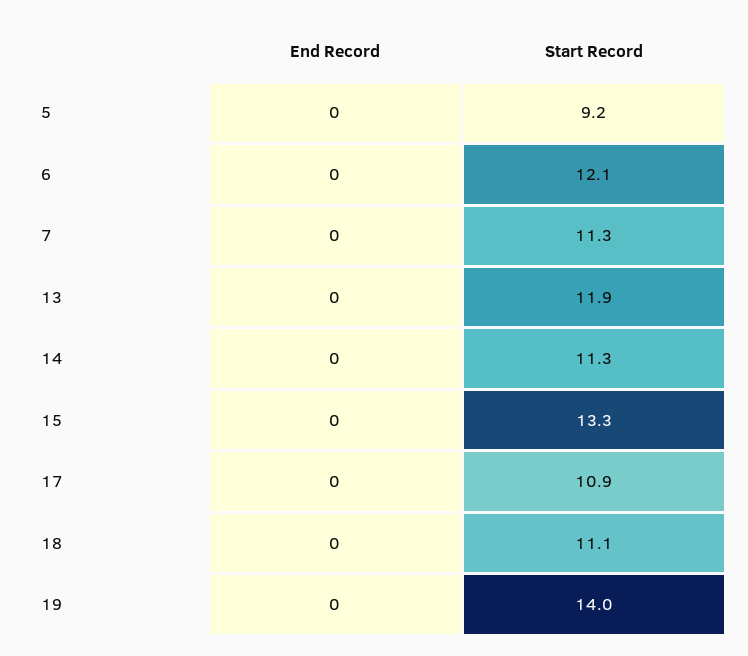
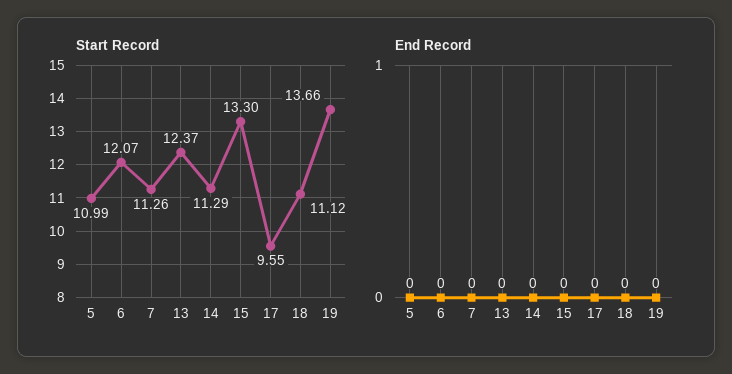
  {
    "End Record": {
      "5": 0,
      "6": 0,
      "7": 0,
      "13": 0,
      "14": 0,
      "15": 0,
      "17": 0,
      "18": 0,
      "19": 0
    },
    "Start Record": {
-     "5": 9.2,
+     "5": 10.99,
      "6": 12.07,
      "7": 11.26,
-     "13": 11.9,
+     "13": 12.37,
      "14": 11.29,
      "15": 13.3,
-     "17": 10.9,
+     "17": 9.55,
      "18": 11.12,
-     "19": 14
+     "19": 13.66
    }
  }

